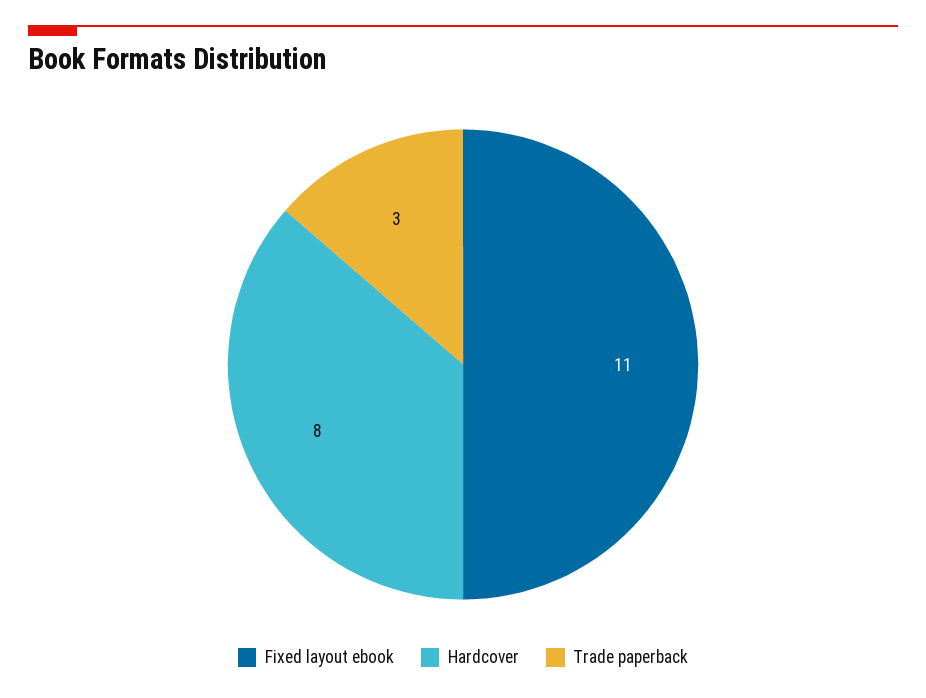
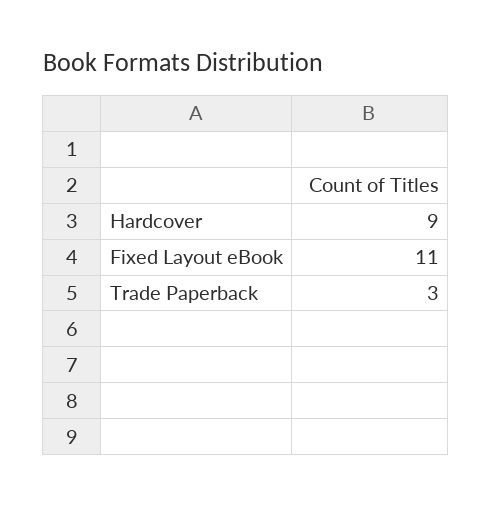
  {
    "Fixed layout ebook": 11,
-   "Hardcover": 8,
+   "Hardcover": 9,
    "Trade paperback": 3
  }

